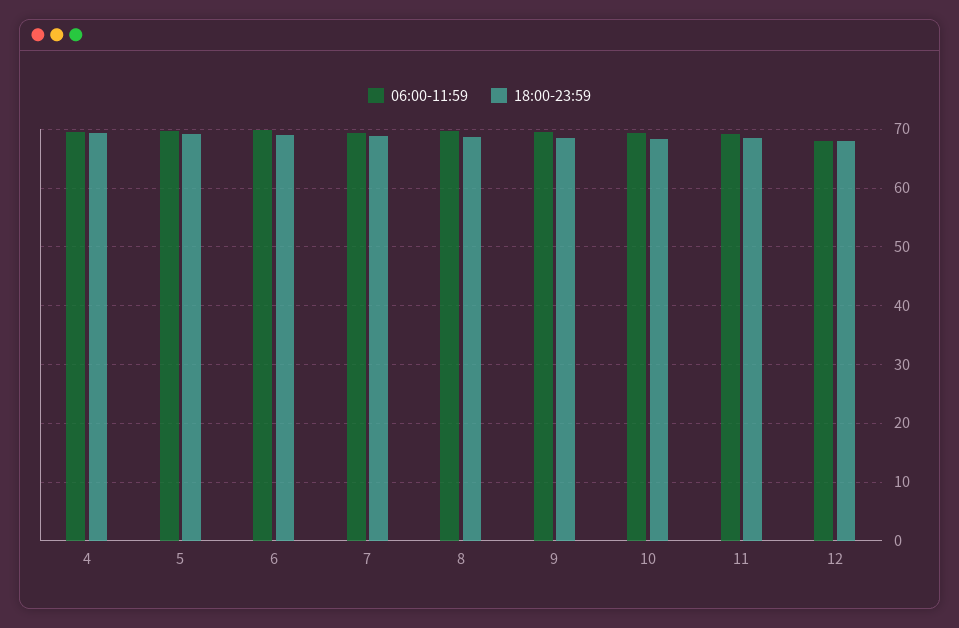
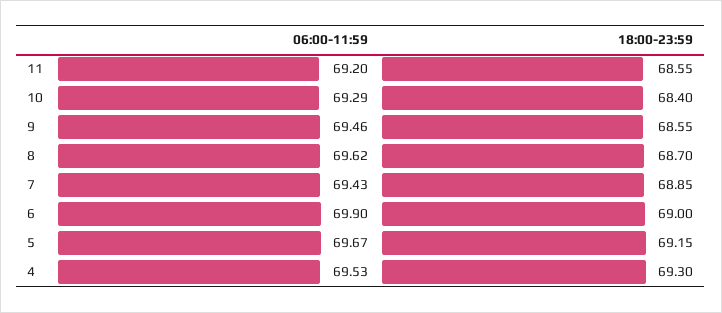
  {
    "06:00-11:59": {
      "4": 69.53,
      "5": 69.67,
      "6": 69.9,
      "7": 69.43,
      "8": 69.62,
      "9": 69.46,
      "10": 69.29,
-     "11": 69.2,
+     "11": 69.2
-     "12": 68
    },
    "18:00-23:59": {
      "4": 69.3,
      "5": 69.15,
      "6": 69,
      "7": 68.85,
      "8": 68.7,
      "9": 68.55,
      "10": 68.4,
-     "11": 68.55,
+     "11": 68.55
-     "12": 68
    }
  }

